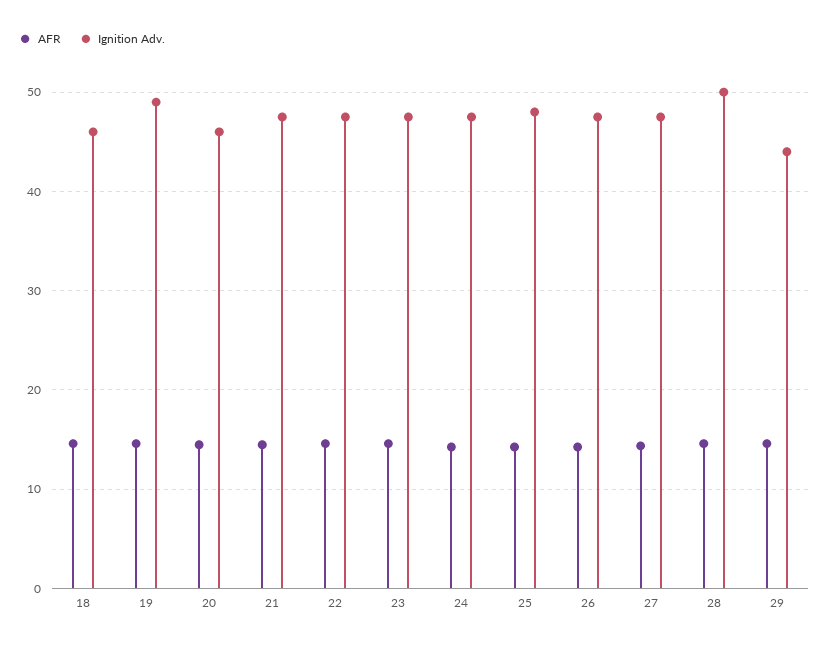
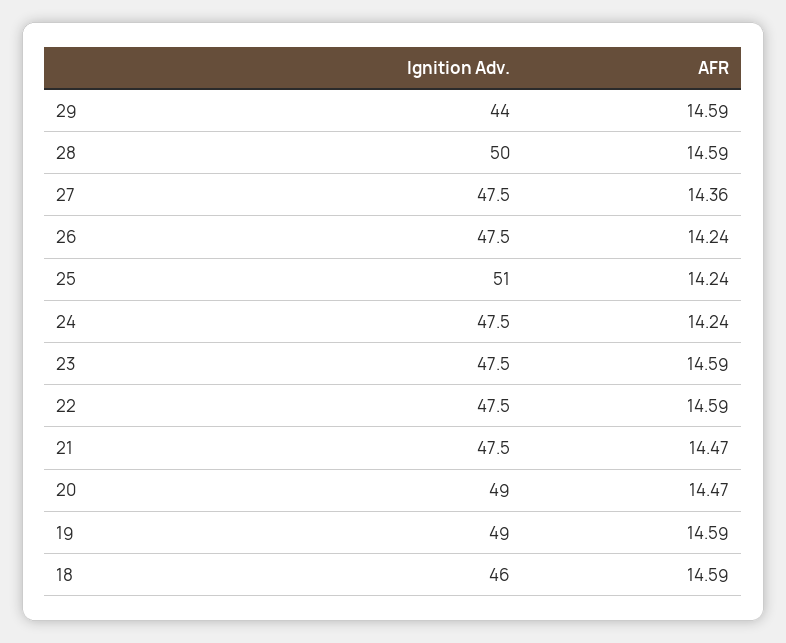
  {
    "AFR": {
      "18": 14.59,
      "19": 14.59,
      "20": 14.47,
      "21": 14.47,
      "22": 14.59,
      "23": 14.59,
      "24": 14.24,
      "25": 14.24,
      "26": 14.24,
      "27": 14.36,
      "28": 14.59,
      "29": 14.59
    },
    "Ignition Adv.": {
      "18": 46,
      "19": 49,
-     "20": 46,
+     "20": 49,
      "21": 47.5,
      "22": 47.5,
      "23": 47.5,
      "24": 47.5,
-     "25": 48,
+     "25": 51,
      "26": 47.5,
      "27": 47.5,
      "28": 50,
      "29": 44
    }
  }

